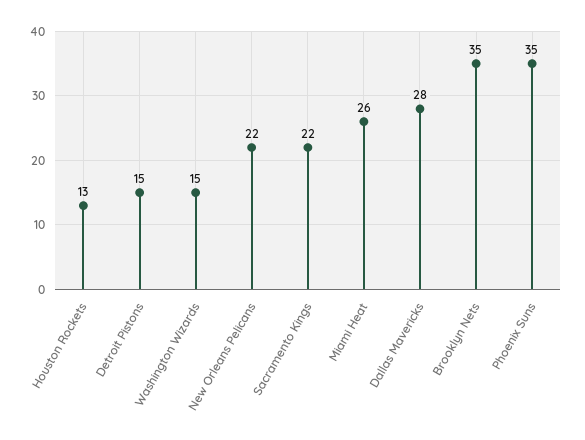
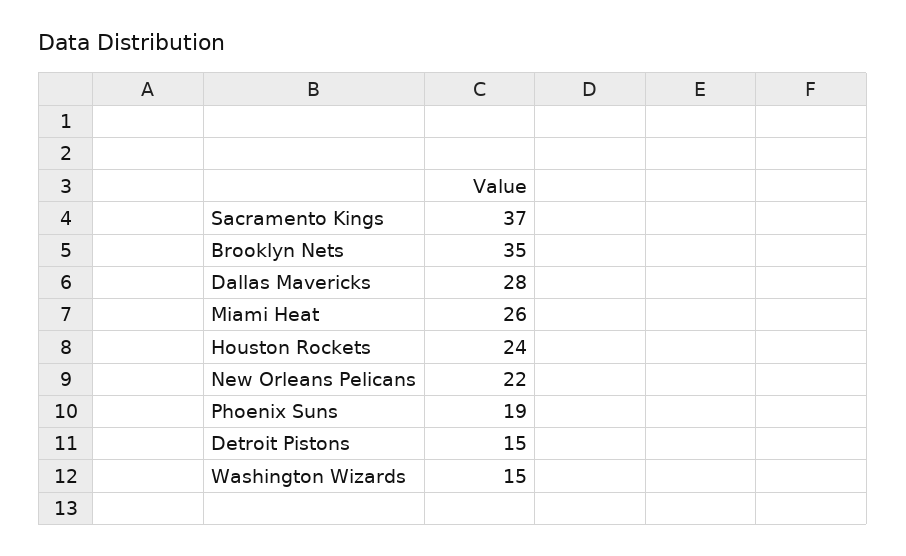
  {
-   "Houston Rockets": 13,
+   "Houston Rockets": 24,
    "Detroit Pistons": 15,
    "Washington Wizards": 15,
    "New Orleans Pelicans": 22,
-   "Sacramento Kings": 22,
+   "Sacramento Kings": 37,
    "Miami Heat": 26,
    "Dallas Mavericks": 28,
    "Brooklyn Nets": 35,
-   "Phoenix Suns": 35
+   "Phoenix Suns": 19
  }

